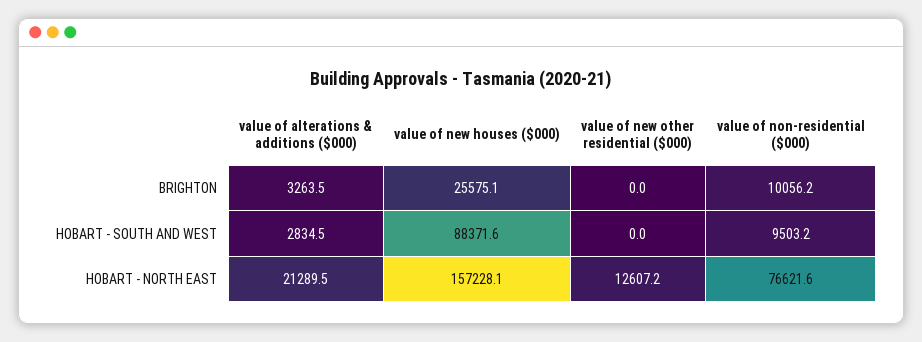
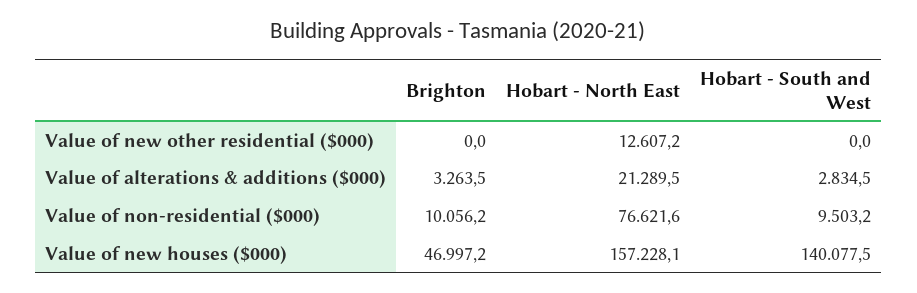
  {
    "value of alterations & additions ($000)": {
      "BRIGHTON": 3263.5,
      "HOBART - SOUTH AND WEST": 2834.5,
      "HOBART - NORTH EAST": 21289.5
    },
    "value of new houses ($000)": {
-     "BRIGHTON": 25575.1,
+     "BRIGHTON": 46997.2,
-     "HOBART - SOUTH AND WEST": 88371.6,
+     "HOBART - SOUTH AND WEST": 140077.5,
      "HOBART - NORTH EAST": 157228.1
    },
    "value of new other residential ($000)": {
      "BRIGHTON": 0,
      "HOBART - SOUTH AND WEST": 0,
      "HOBART - NORTH EAST": 12607.2
    },
    "value of non-residential ($000)": {
      "BRIGHTON": 10056.2,
      "HOBART - SOUTH AND WEST": 9503.2,
      "HOBART - NORTH EAST": 76621.6
    }
  }

